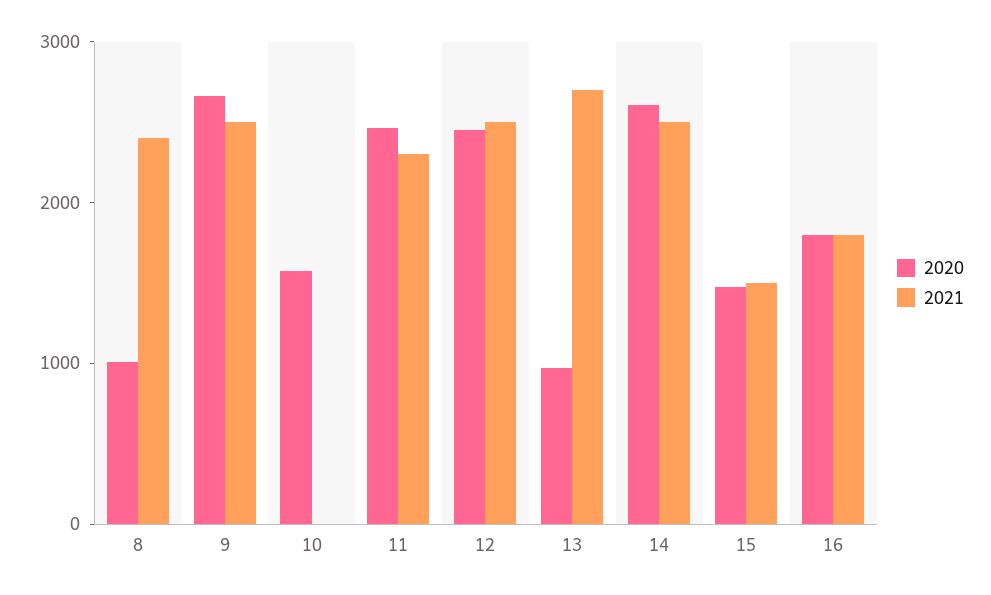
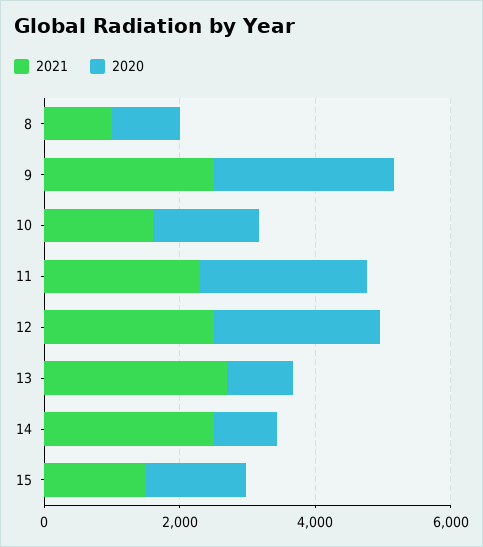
  {
    "2020": {
      "8": 1000,
      "9": 2600,
      "10": 1600,
      "11": 2400,
      "12": 2400,
      "13": 1000,
-     "14": 2600,
+     "14": 1000,
-     "15": 1400,
+     "15": 1400
-     "16": 1800
    },
    "2021": {
-     "8": 2400,
+     "8": 1000,
      "9": 2600,
-     "10": 0,
+     "10": 1500,
      "11": 2400,
      "12": 2600,
      "13": 2800,
      "14": 2600,
-     "15": 1600,
+     "15": 1600
-     "16": 1800
    }
  }

